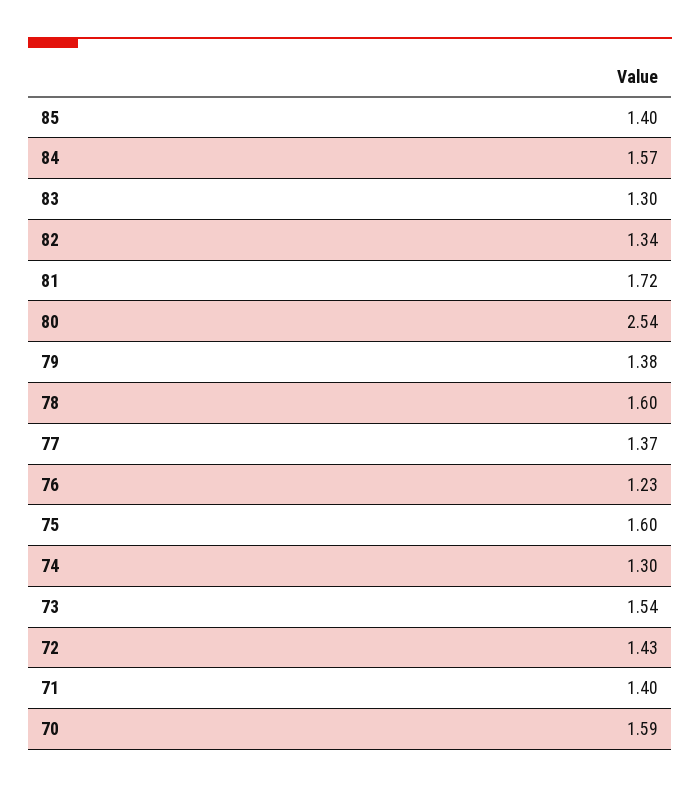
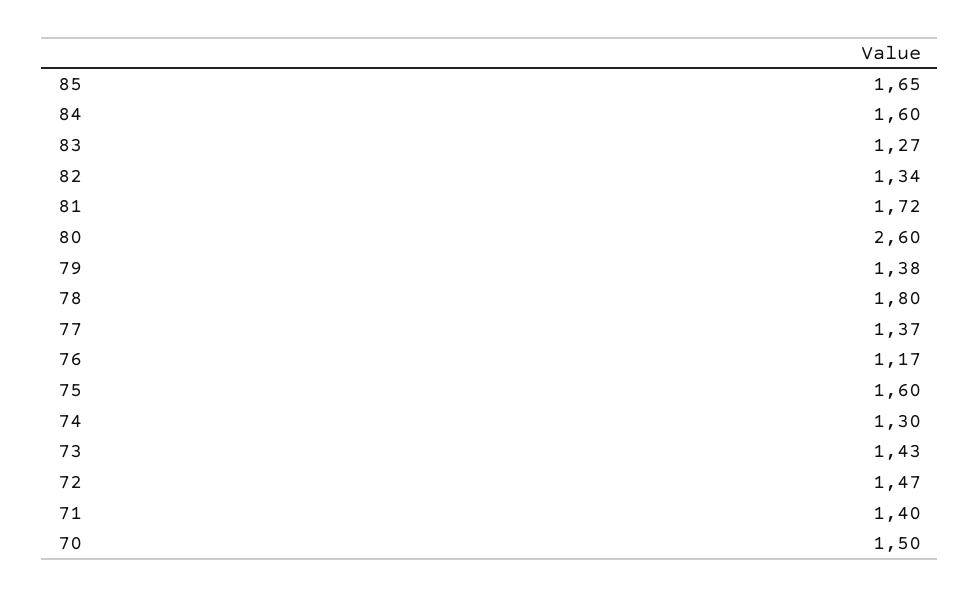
  {
-   "85": 1.4,
+   "85": 1.65,
-   "84": 1.57,
+   "84": 1.6,
-   "83": 1.3,
+   "83": 1.27,
    "82": 1.34,
    "81": 1.72,
-   "80": 2.54,
+   "80": 2.6,
    "79": 1.38,
-   "78": 1.6,
+   "78": 1.8,
    "77": 1.37,
-   "76": 1.23,
+   "76": 1.17,
    "75": 1.6,
    "74": 1.3,
-   "73": 1.54,
+   "73": 1.43,
-   "72": 1.43,
+   "72": 1.47,
    "71": 1.4,
-   "70": 1.59
+   "70": 1.5
  }

